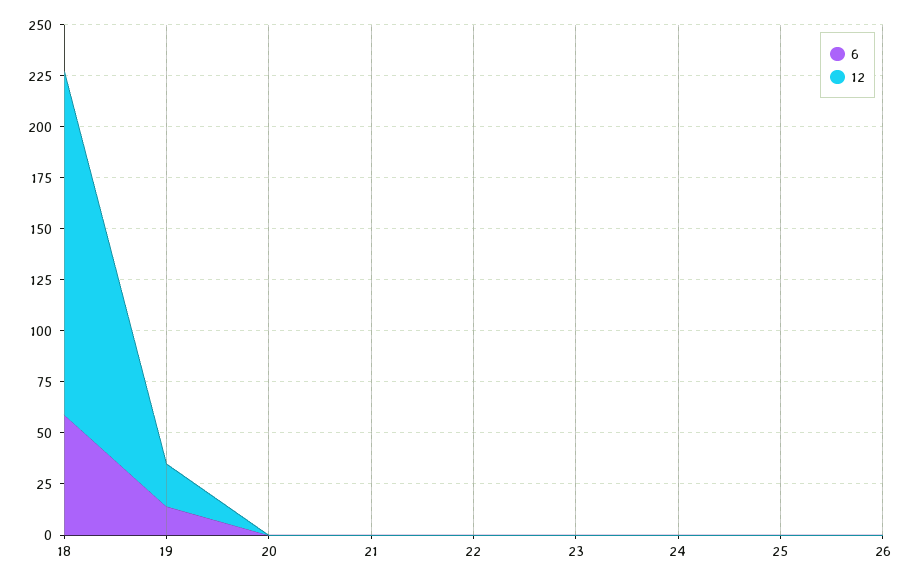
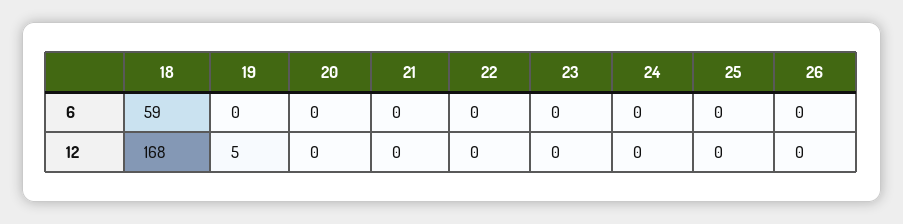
  {
    "6": {
      "18": 59,
-     "19": 15,
+     "19": 0,
      "20": 0,
      "21": 0,
      "22": 0,
      "23": 0,
      "24": 0,
      "25": 0,
      "26": 0
    },
    "12": {
      "18": 168,
-     "19": 20,
+     "19": 5,
      "20": 0,
      "21": 0,
      "22": 0,
      "23": 0,
      "24": 0,
      "25": 0,
      "26": 0
    }
  }

